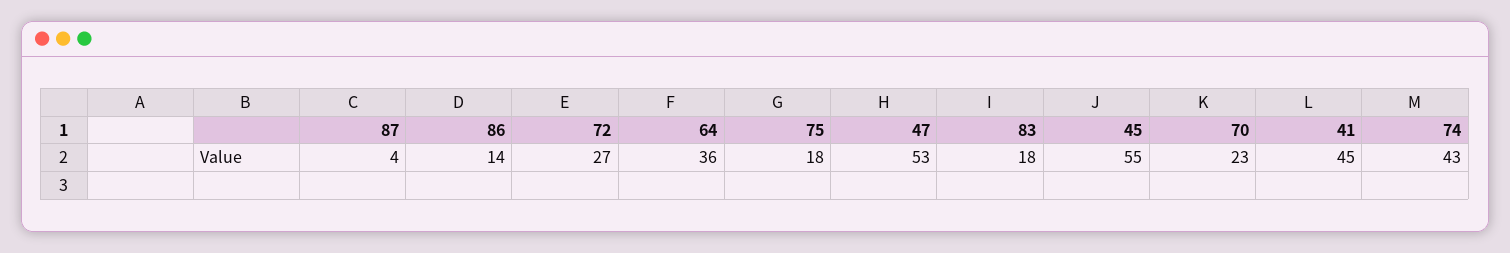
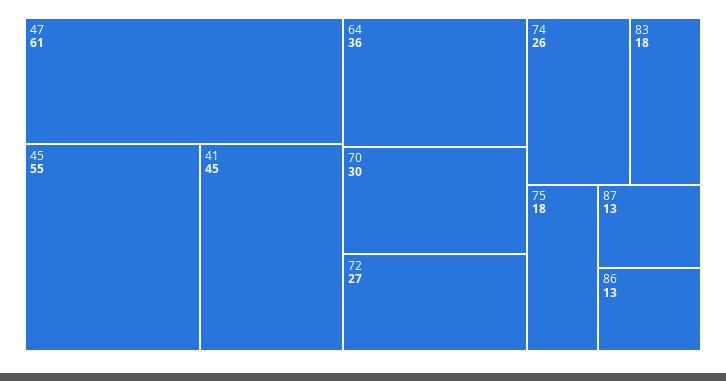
  {
-   "87": 4,
+   "87": 13,
-   "86": 14,
+   "86": 13,
    "72": 27,
    "64": 36,
    "75": 18,
-   "47": 53,
+   "47": 61,
    "83": 18,
    "45": 55,
-   "70": 23,
+   "70": 30,
    "41": 45,
-   "74": 43
+   "74": 26
  }

